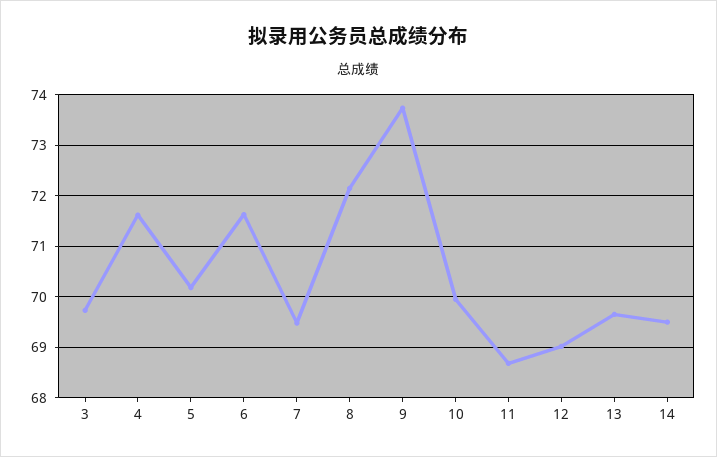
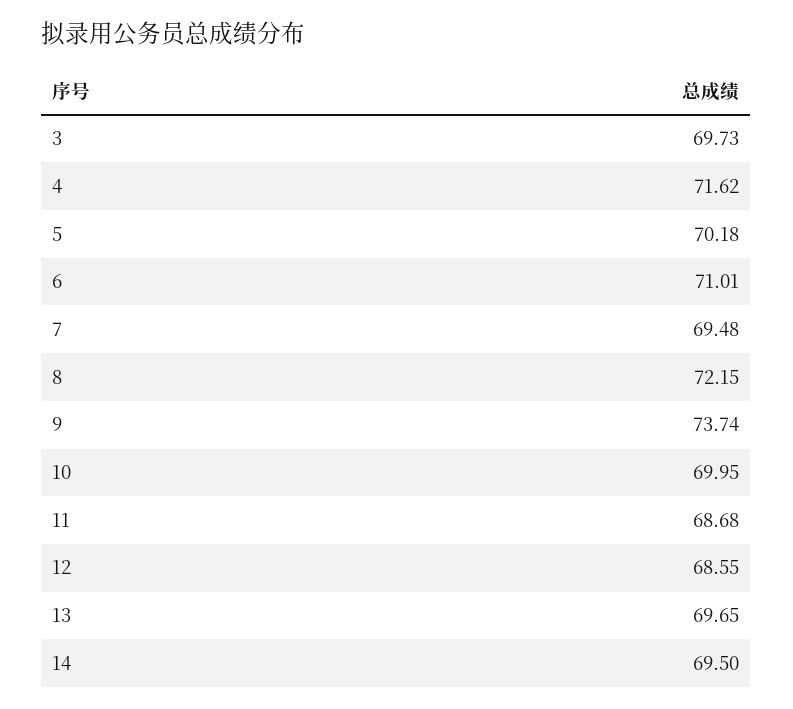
  {
    "3": 69.73,
    "4": 71.62,
    "5": 70.18,
-   "6": 71.6,
+   "6": 71.01,
    "7": 69.48,
    "8": 72.15,
    "9": 73.74,
    "10": 69.95,
    "11": 68.68,
-   "12": 69,
+   "12": 68.55,
    "13": 69.65,
    "14": 69.5
  }

